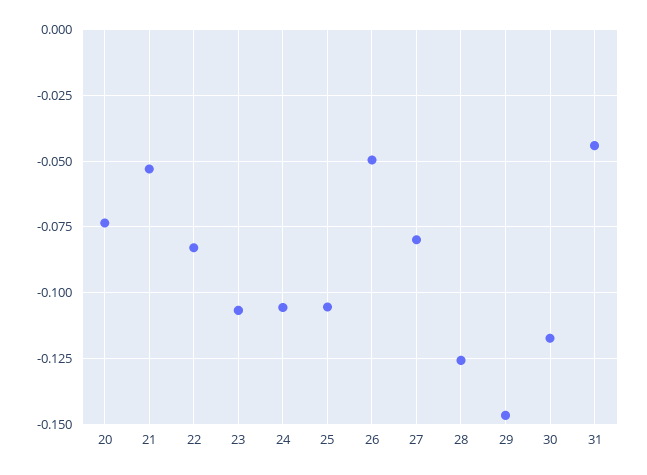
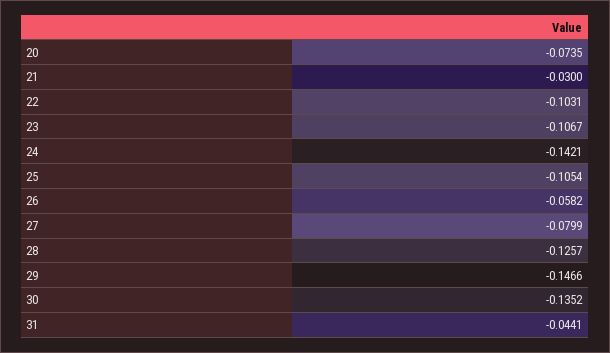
  {
    "20": -0.0735,
-   "21": -0.0525,
+   "21": -0.03,
-   "22": -0.0825,
+   "22": -0.1031,
    "23": -0.1067,
-   "24": -0.105,
+   "24": -0.1421,
    "25": -0.1054,
-   "26": -0.05,
+   "26": -0.0582,
    "27": -0.0799,
    "28": -0.1257,
    "29": -0.1466,
-   "30": -0.1175,
+   "30": -0.1352,
    "31": -0.0441
  }

